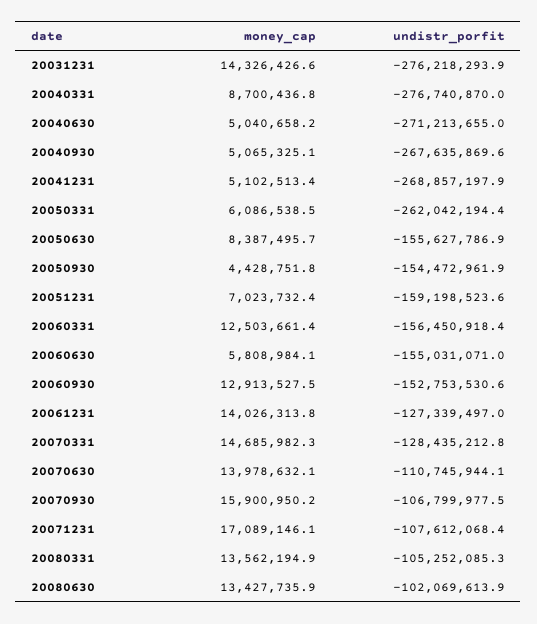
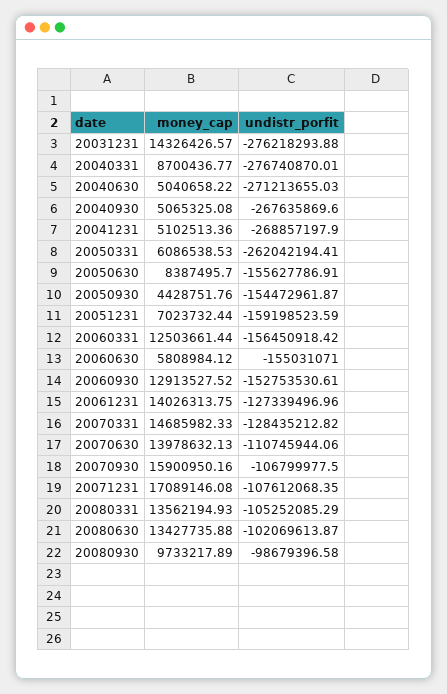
  {
    "money_cap": {
      "20031231": 14326426.57,
      "20040331": 8700436.77,
      "20040630": 5040658.22,
      "20040930": 5065325.08,
      "20041231": 5102513.36,
      "20050331": 6086538.53,
      "20050630": 8387495.7,
      "20050930": 4428751.76,
      "20051231": 7023732.44,
      "20060331": 12503661.44,
      "20060630": 5808984.12,
      "20060930": 12913527.52,
      "20061231": 14026313.75,
      "20070331": 14685982.33,
      "20070630": 13978632.13,
      "20070930": 15900950.16,
      "20071231": 17089146.08,
      "20080331": 13562194.93,
-     "20080630": 13427735.88
+     "20080630": 13427735.88,
+     "20080930": 9733217.89
    },
    "undistr_porfit": {
      "20031231": -276218293.88,
      "20040331": -276740870.01,
      "20040630": -271213655.03,
      "20040930": -267635869.6,
      "20041231": -268857197.9,
      "20050331": -262042194.41,
      "20050630": -155627786.91,
      "20050930": -154472961.87,
      "20051231": -159198523.59,
      "20060331": -156450918.42,
      "20060630": -155031071,
      "20060930": -152753530.61,
      "20061231": -127339496.96,
      "20070331": -128435212.82,
      "20070630": -110745944.06,
      "20070930": -106799977.5,
      "20071231": -107612068.35,
      "20080331": -105252085.29,
-     "20080630": -102069613.87
+     "20080630": -102069613.87,
+     "20080930": -98679396.58
    }
  }

